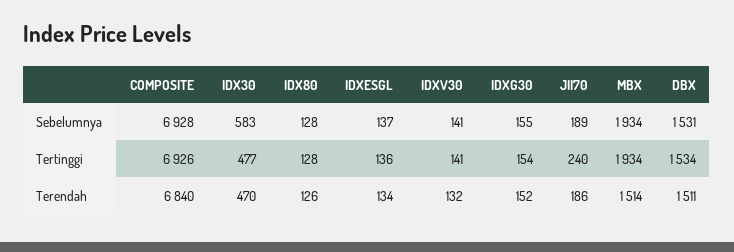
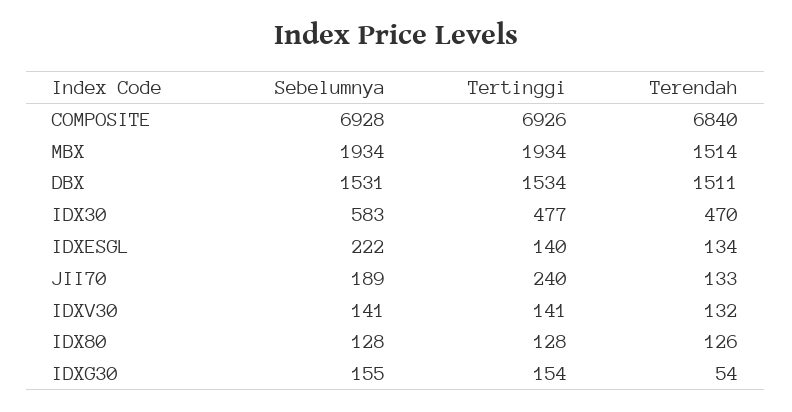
  {
    "COMPOSITE": {
      "Sebelumnya": 6928,
      "Tertinggi": 6926,
      "Terendah": 6840
    },
    "IDX30": {
      "Sebelumnya": 583,
      "Tertinggi": 477,
      "Terendah": 470
    },
    "IDX80": {
      "Sebelumnya": 128,
      "Tertinggi": 128,
      "Terendah": 126
    },
    "IDXESGL": {
-     "Sebelumnya": 137,
+     "Sebelumnya": 222,
-     "Tertinggi": 136,
+     "Tertinggi": 140,
      "Terendah": 134
    },
    "IDXV30": {
      "Sebelumnya": 141,
      "Tertinggi": 141,
      "Terendah": 132
    },
    "IDXG30": {
      "Sebelumnya": 155,
      "Tertinggi": 154,
-     "Terendah": 152
+     "Terendah": 54
    },
    "JII70": {
      "Sebelumnya": 189,
      "Tertinggi": 240,
-     "Terendah": 186
+     "Terendah": 133
    },
    "MBX": {
      "Sebelumnya": 1934,
      "Tertinggi": 1934,
      "Terendah": 1514
    },
    "DBX": {
      "Sebelumnya": 1531,
      "Tertinggi": 1534,
      "Terendah": 1511
    }
  }

